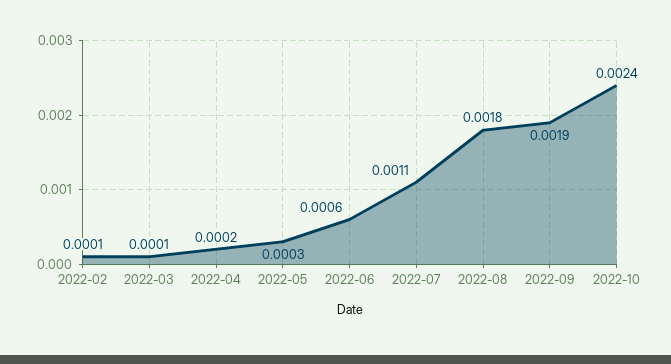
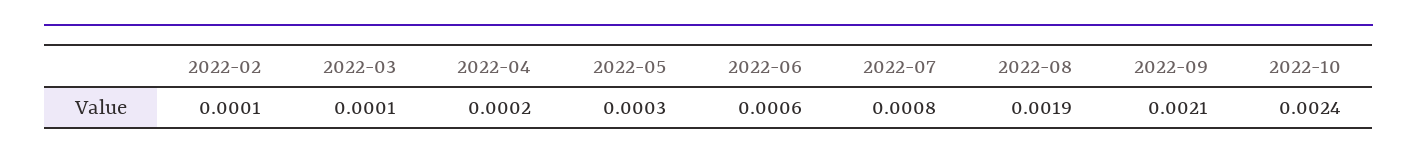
  {
    "2022-02": 0.0001,
    "2022-03": 0.0001,
    "2022-04": 0.0002,
    "2022-05": 0.0003,
    "2022-06": 0.0006,
-   "2022-07": 0.0011,
+   "2022-07": 0.0008,
-   "2022-08": 0.0018,
+   "2022-08": 0.0019,
-   "2022-09": 0.0019,
+   "2022-09": 0.0021,
    "2022-10": 0.0024
  }

